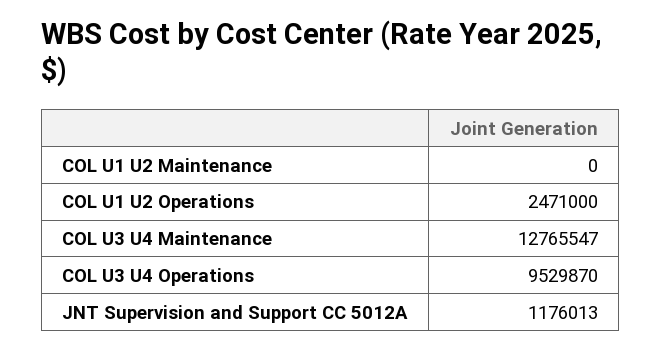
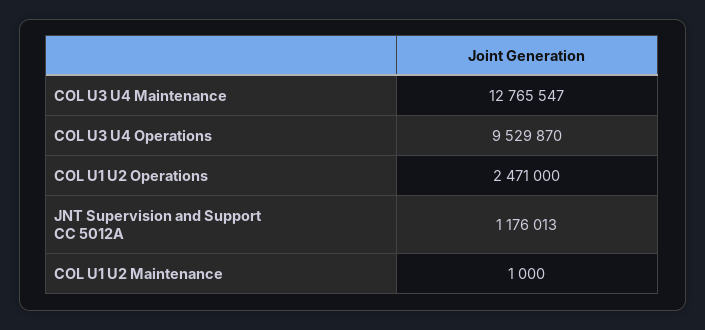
  {
-   "COL U1 U2 Maintenance": 0,
+   "COL U1 U2 Maintenance": 1000,
    "COL U1 U2 Operations": 2471000,
    "COL U3 U4 Maintenance": 12765547,
    "COL U3 U4 Operations": 9529870,
    "JNT Supervision and Support CC 5012A": 1176013
  }

